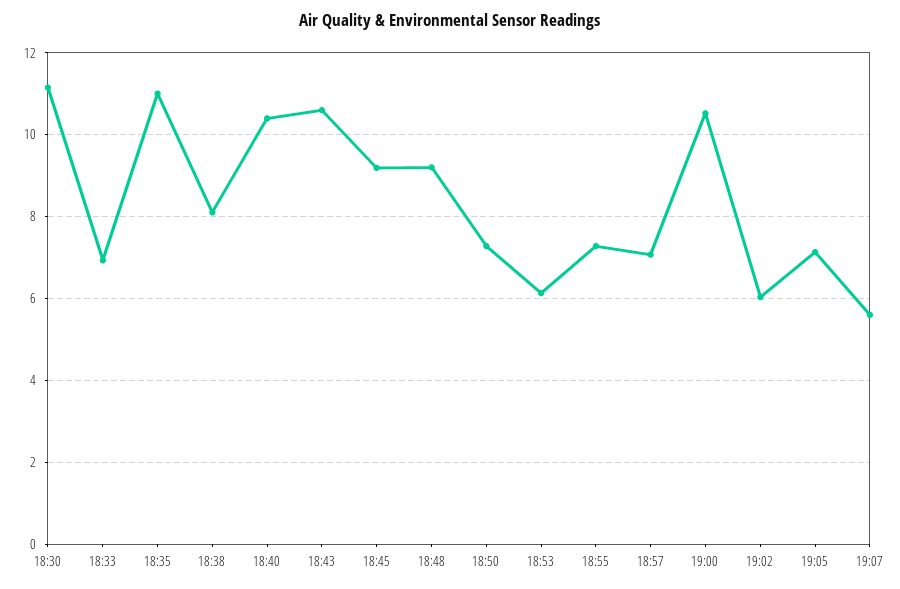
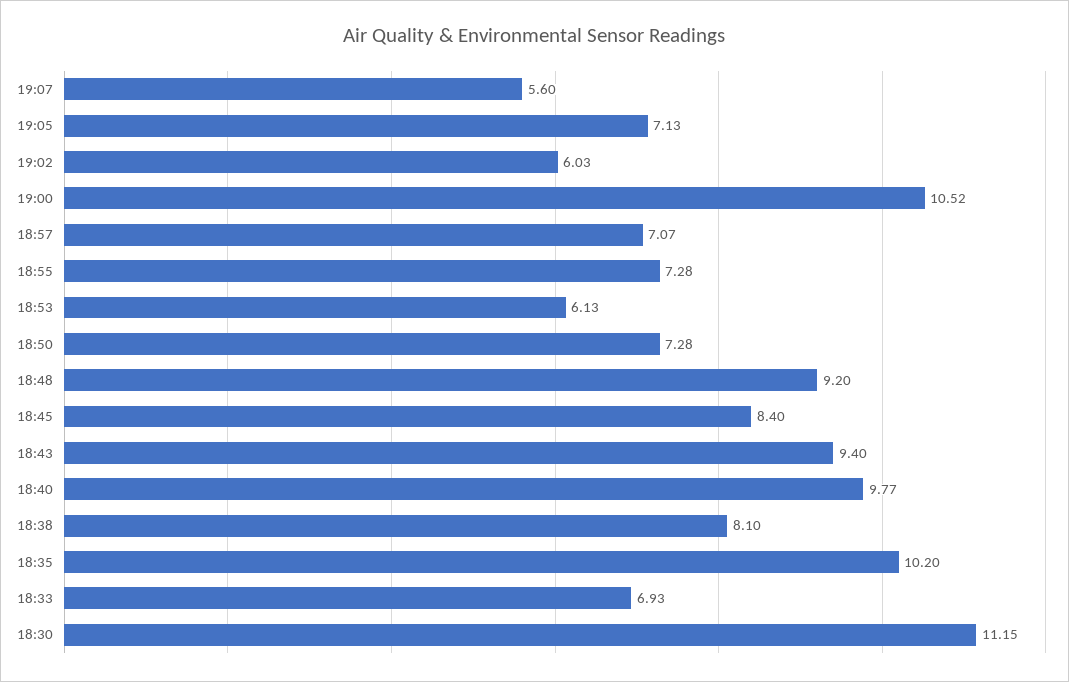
  {
    "18:30": 11.15,
    "18:33": 6.93,
-   "18:35": 11,
+   "18:35": 10.2,
    "18:38": 8.1,
-   "18:40": 10.4,
+   "18:40": 9.77,
-   "18:43": 10.6,
+   "18:43": 9.4,
-   "18:45": 9.2,
+   "18:45": 8.4,
    "18:48": 9.2,
    "18:50": 7.28,
    "18:53": 6.13,
    "18:55": 7.28,
    "18:57": 7.07,
    "19:00": 10.52,
    "19:02": 6.03,
    "19:05": 7.13,
    "19:07": 5.6
  }

